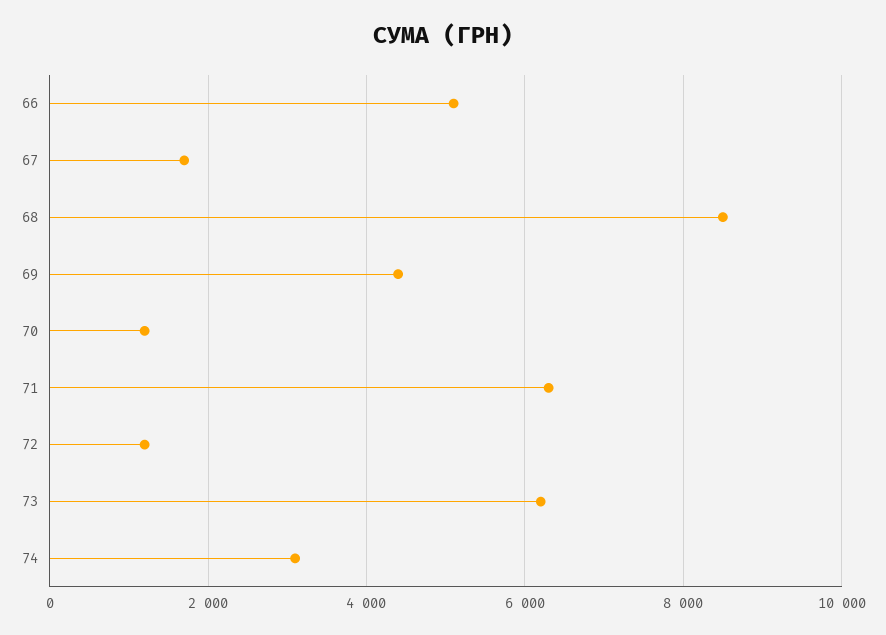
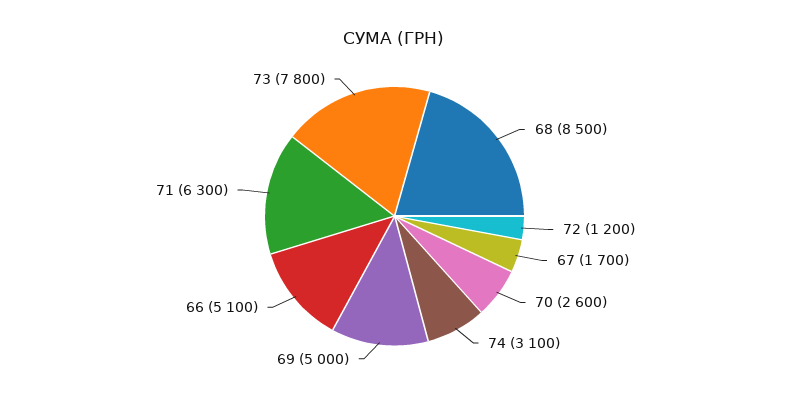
  {
    "66": 5100,
    "67": 1700,
    "68": 8500,
-   "69": 4400,
+   "69": 5000,
-   "70": 1200,
+   "70": 2600,
    "71": 6300,
    "72": 1200,
-   "73": 6200,
+   "73": 7800,
    "74": 3100
  }

